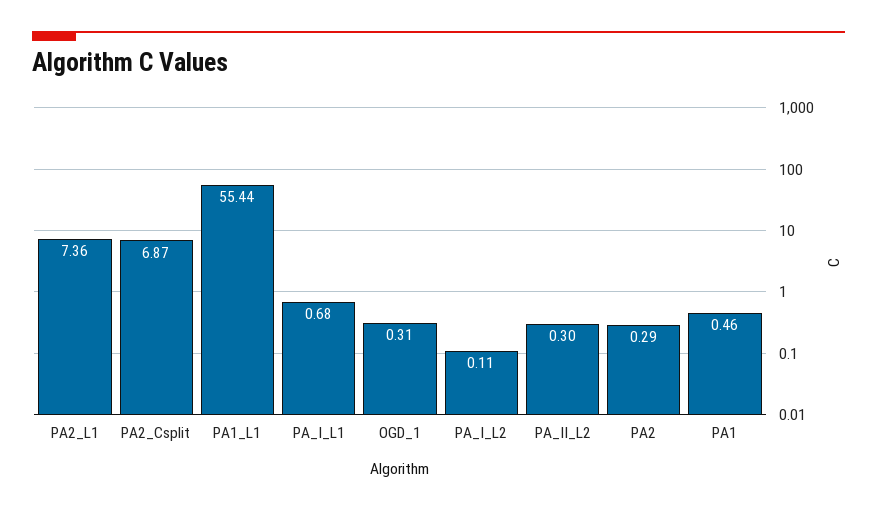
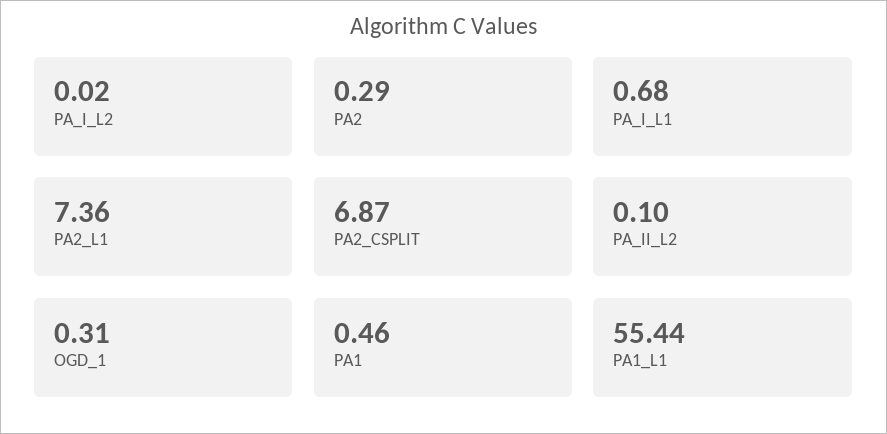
  {
    "PA2_L1": 7.36,
    "PA2_Csplit": 6.87,
    "PA1_L1": 55.44,
    "PA_I_L1": 0.68,
    "OGD_1": 0.31,
-   "PA_I_L2": 0.11,
+   "PA_I_L2": 0.02,
-   "PA_II_L2": 0.3,
+   "PA_II_L2": 0.1,
    "PA2": 0.29,
    "PA1": 0.46
  }

